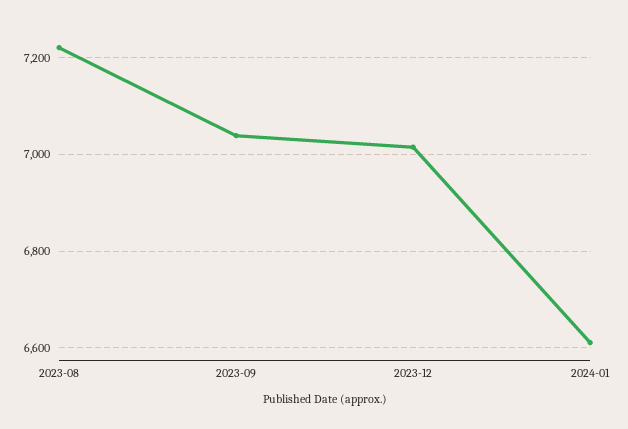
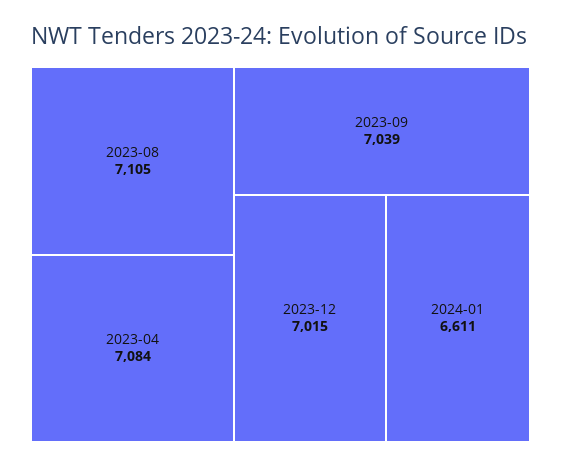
  {
-   "2023-08": 7220,
+   "2023-08": 7105,
    "2023-09": 7039,
    "2023-12": 7015,
-   "2024-01": 6611
+   "2024-01": 6611,
+   "2023-04": 7084
  }

